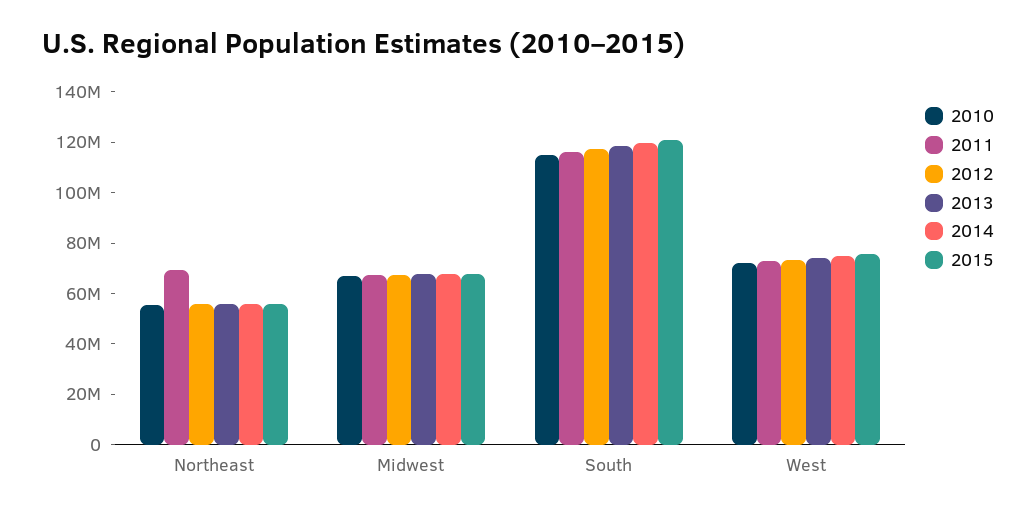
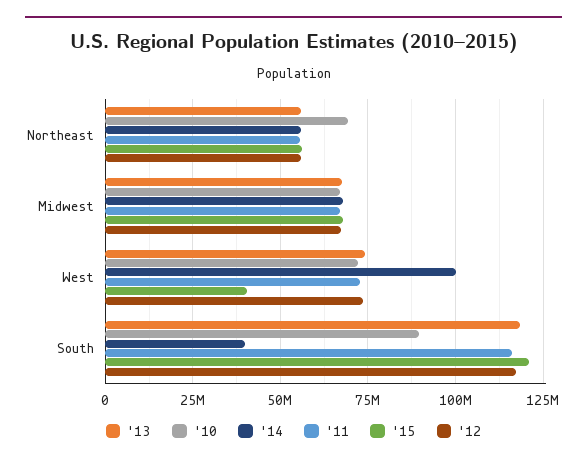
  {
    "2010": {
-     "Northeast": 55000000,
+     "Northeast": 70000000,
      "Midwest": 67500000,
-     "South": 115000000,
+     "South": 90000000,
      "West": 72500000
    },
    "2011": {
-     "Northeast": 70000000,
+     "Northeast": 55000000,
      "Midwest": 67500000,
      "South": 115000000,
      "West": 72500000
    },
    "2012": {
      "Northeast": 55000000,
      "Midwest": 67500000,
      "South": 117500000,
      "West": 72500000
    },
    "2013": {
      "Northeast": 55000000,
      "Midwest": 67500000,
      "South": 117500000,
      "West": 75000000
    },
    "2014": {
      "Northeast": 55000000,
      "Midwest": 67500000,
-     "South": 120000000,
+     "South": 40000000,
-     "West": 75000000
+     "West": 100000000
    },
    "2015": {
      "Northeast": 55000000,
      "Midwest": 67500000,
      "South": 120000000,
-     "West": 75000000
+     "West": 40000000
    }
  }

